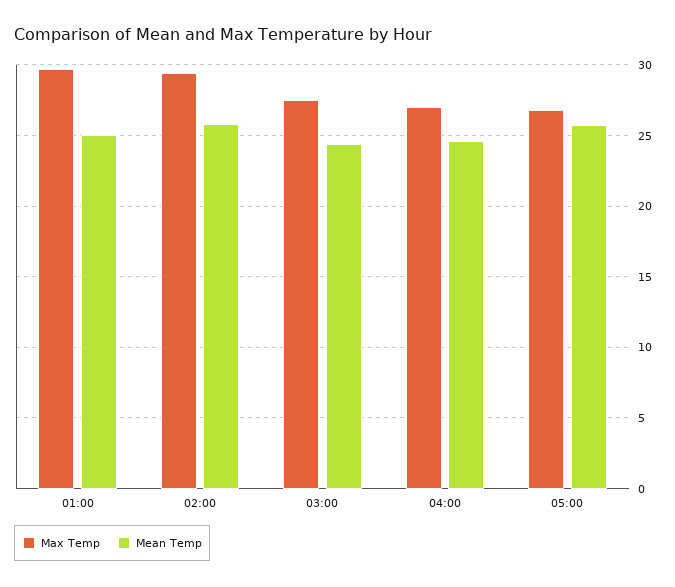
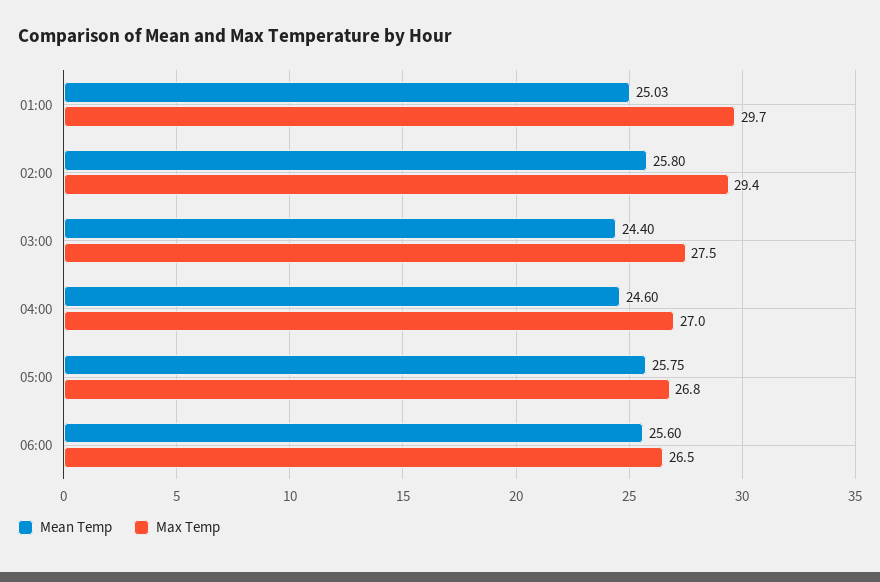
  {
    "Max Temp": {
      "01:00": 29.7,
      "02:00": 29.4,
      "03:00": 27.5,
      "04:00": 27,
-     "05:00": 26.8
+     "05:00": 26.8,
+     "06:00": 26.5
    },
    "Mean Temp": {
      "01:00": 25.03,
      "02:00": 25.8,
      "03:00": 24.4,
      "04:00": 24.6,
-     "05:00": 25.75
+     "05:00": 25.75,
+     "06:00": 25.6
    }
  }

